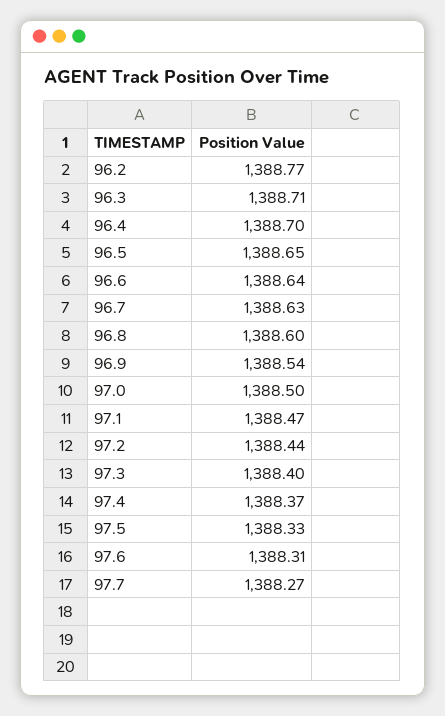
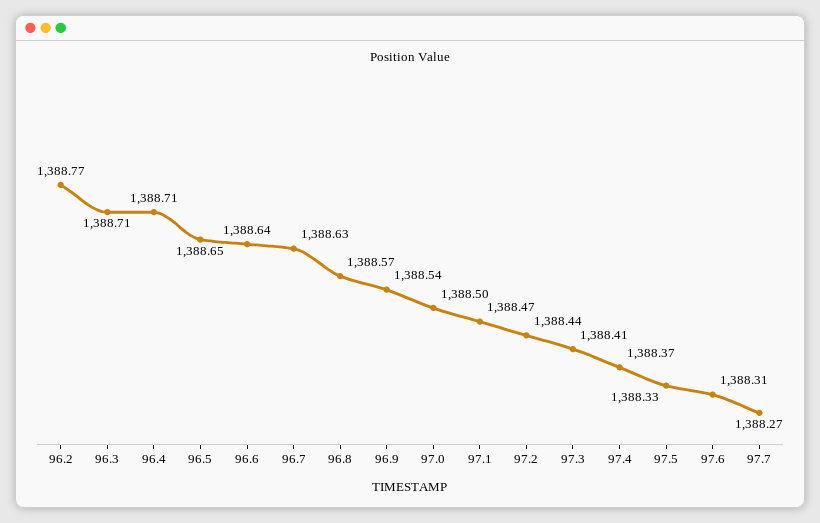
  {
    "96.2": 1388.77,
    "96.3": 1388.71,
-   "96.4": 1388.7,
+   "96.4": 1388.71,
    "96.5": 1388.65,
    "96.6": 1388.64,
    "96.7": 1388.63,
-   "96.8": 1388.6,
+   "96.8": 1388.57,
    "96.9": 1388.54,
    "97.0": 1388.5,
    "97.1": 1388.47,
    "97.2": 1388.44,
-   "97.3": 1388.4,
+   "97.3": 1388.41,
    "97.4": 1388.37,
    "97.5": 1388.33,
    "97.6": 1388.31,
    "97.7": 1388.27
  }

